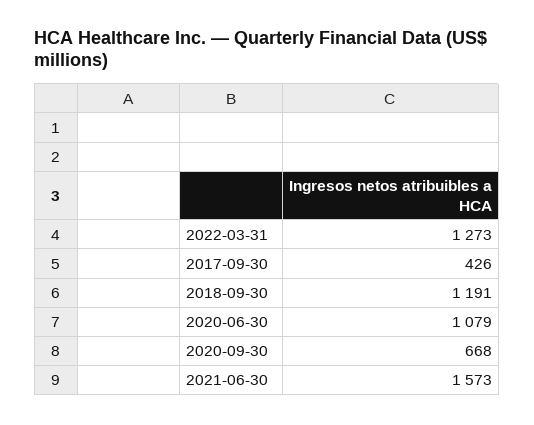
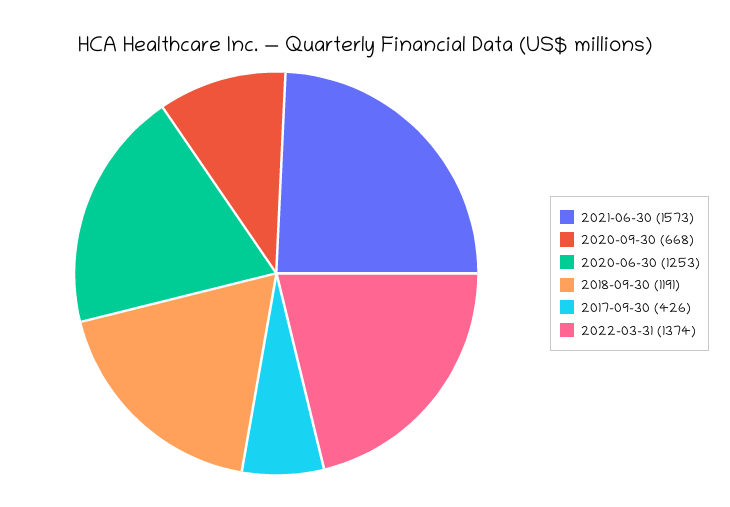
  {
-   "2022-03-31": 1273,
+   "2022-03-31": 1374,
    "2017-09-30": 426,
    "2018-09-30": 1191,
-   "2020-06-30": 1079,
+   "2020-06-30": 1253,
    "2020-09-30": 668,
    "2021-06-30": 1573
  }

